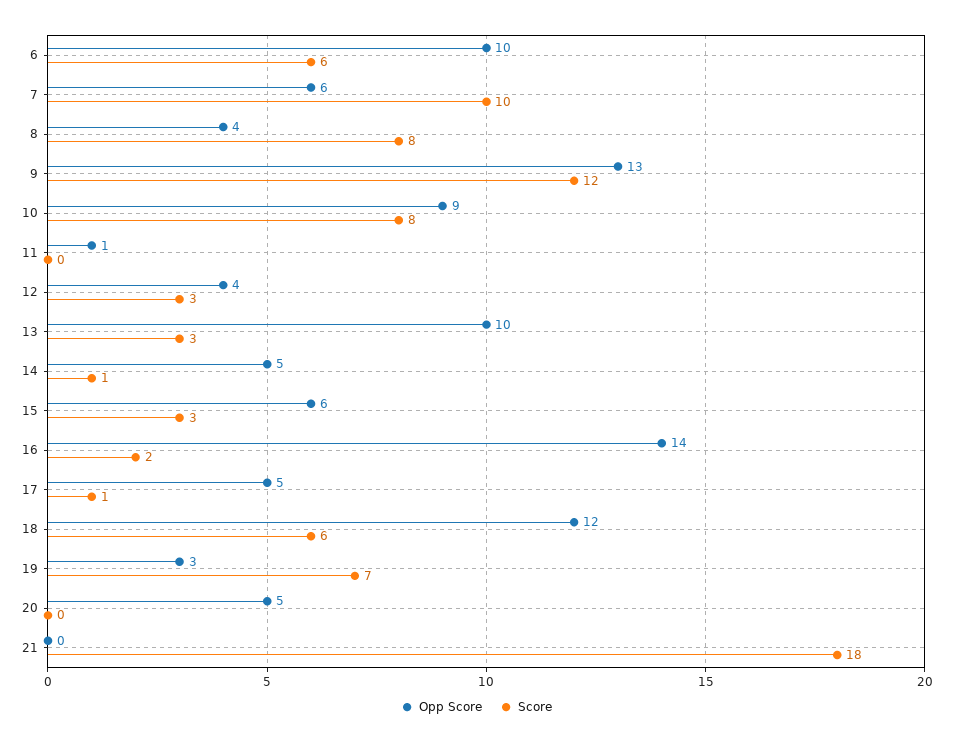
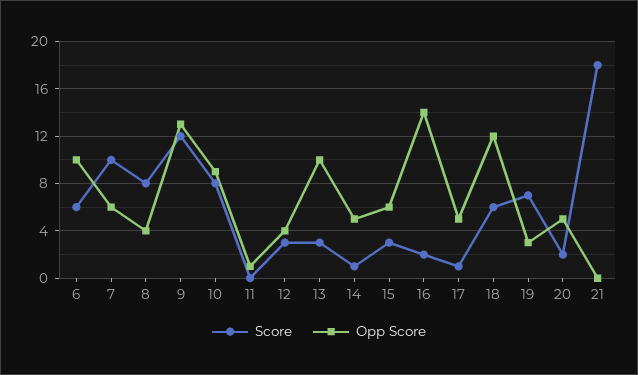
  {
    "Opp Score": {
      "6": 10,
      "7": 6,
      "8": 4,
      "9": 13,
      "10": 9,
      "11": 1,
      "12": 4,
      "13": 10,
      "14": 5,
      "15": 6,
      "16": 14,
      "17": 5,
      "18": 12,
      "19": 3,
      "20": 5,
      "21": 0
    },
    "Score": {
      "6": 6,
      "7": 10,
      "8": 8,
      "9": 12,
      "10": 8,
      "11": 0,
      "12": 3,
      "13": 3,
      "14": 1,
      "15": 3,
      "16": 2,
      "17": 1,
      "18": 6,
      "19": 7,
-     "20": 0,
+     "20": 2,
      "21": 18
    }
  }

